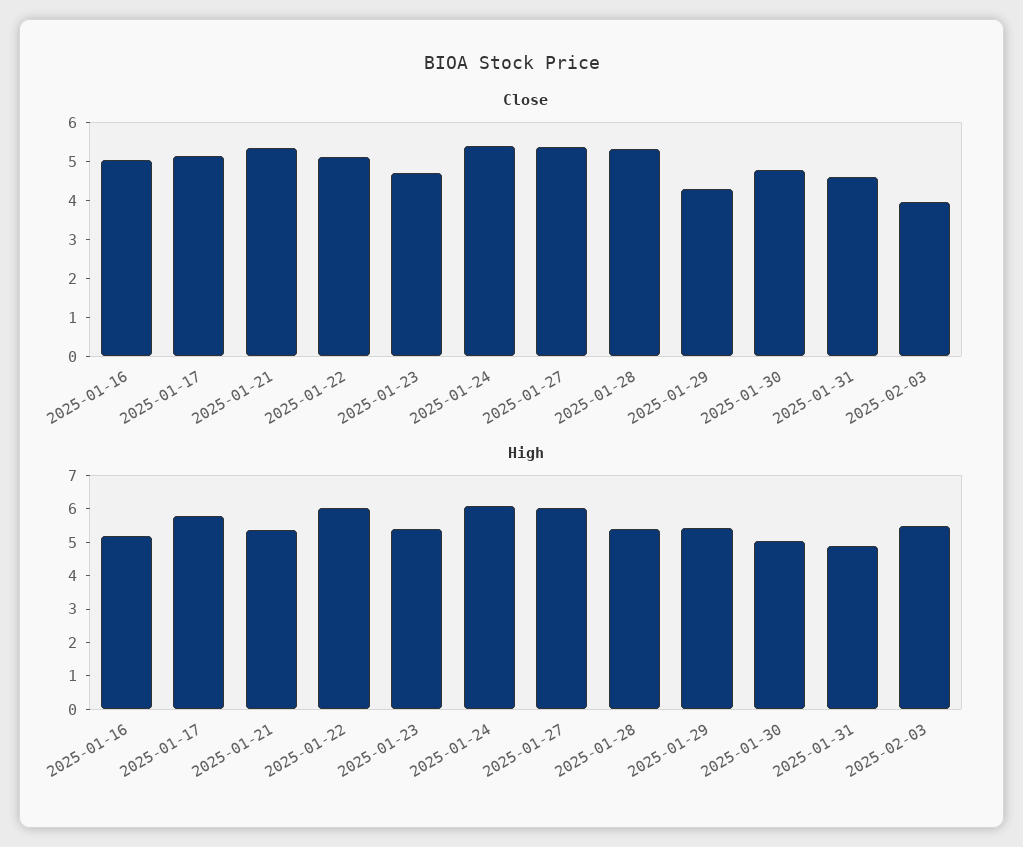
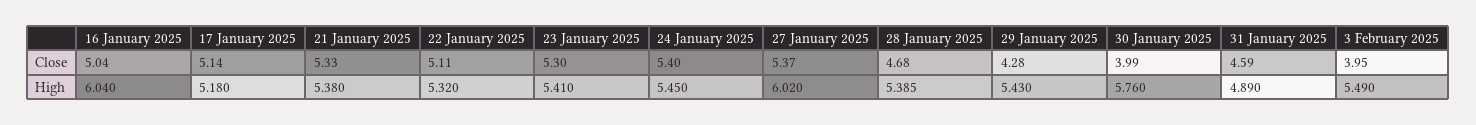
  {
    "Close": {
      "2025-01-16": 5.04,
      "2025-01-17": 5.14,
      "2025-01-21": 5.33,
      "2025-01-22": 5.11,
-     "2025-01-23": 4.75,
+     "2025-01-23": 5.3,
      "2025-01-24": 5.4,
      "2025-01-27": 5.37,
-     "2025-01-28": 5.25,
+     "2025-01-28": 4.68,
      "2025-01-29": 4.28,
-     "2025-01-30": 4.75,
+     "2025-01-30": 3.99,
      "2025-01-31": 4.59,
      "2025-02-03": 3.95
    },
    "High": {
-     "2025-01-16": 5.25,
+     "2025-01-16": 6.04,
-     "2025-01-17": 5.75,
+     "2025-01-17": 5.18,
      "2025-01-21": 5.38,
-     "2025-01-22": 6,
+     "2025-01-22": 5.32,
      "2025-01-23": 5.41,
-     "2025-01-24": 6,
+     "2025-01-24": 5.45,
      "2025-01-27": 6.02,
      "2025-01-28": 5.385,
      "2025-01-29": 5.43,
-     "2025-01-30": 5,
+     "2025-01-30": 5.76,
      "2025-01-31": 4.89,
      "2025-02-03": 5.49
    }
  }

